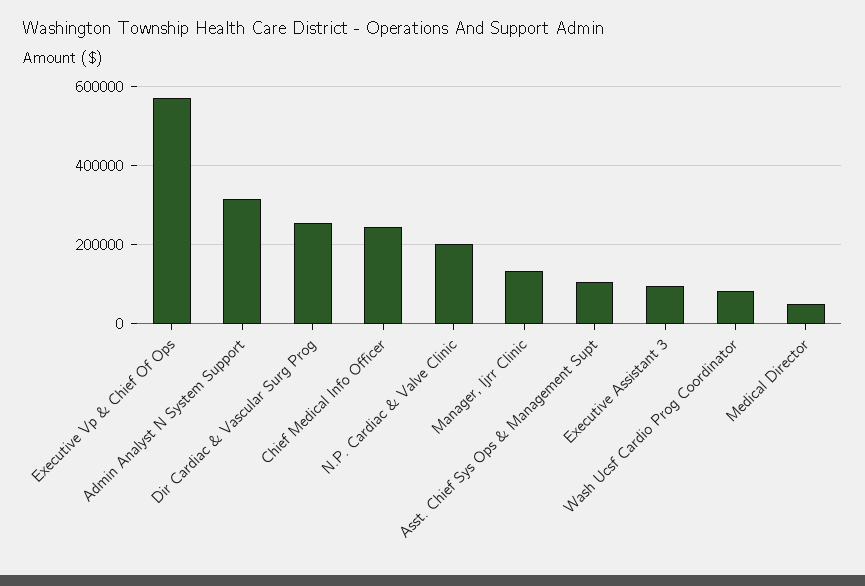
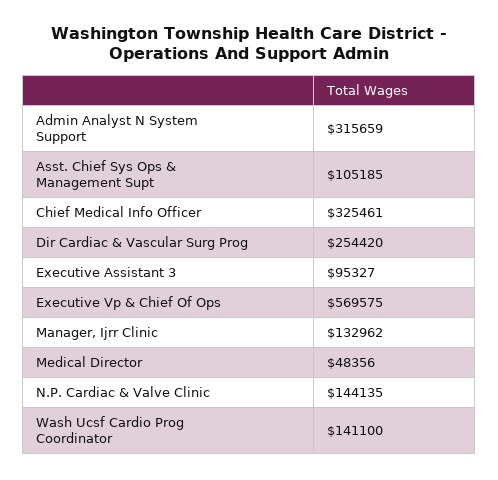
  {
    "Executive Vp & Chief Of Ops": 569575,
    "Admin Analyst N System Support": 315659,
    "Dir Cardiac & Vascular Surg Prog": 254420,
-   "Chief Medical Info Officer": 240000,
+   "Chief Medical Info Officer": 325461,
-   "N.P. Cardiac & Valve Clinic": 200000,
+   "N.P. Cardiac & Valve Clinic": 144135,
    "Manager, Ijrr Clinic": 132962,
    "Asst. Chief Sys Ops & Management Supt": 105185,
    "Executive Assistant 3": 95327,
-   "Wash Ucsf Cardio Prog Coordinator": 80000,
+   "Wash Ucsf Cardio Prog Coordinator": 141100,
    "Medical Director": 48356
  }

